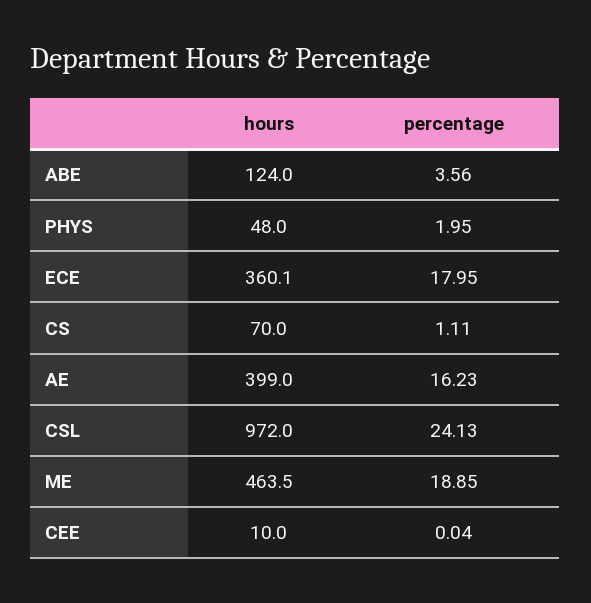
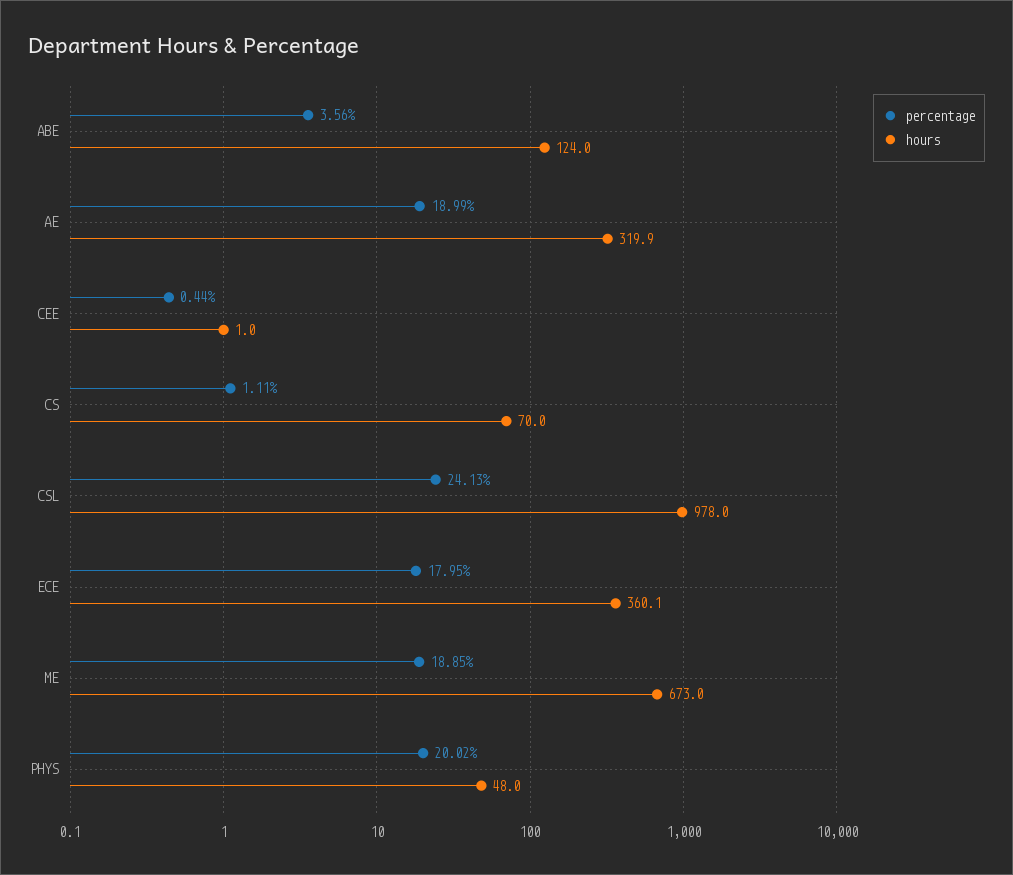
  {
    "hours": {
      "ABE": 124,
      "PHYS": 48,
      "ECE": 360.1,
      "CS": 70,
-     "AE": 399,
+     "AE": 319.9,
-     "CSL": 972,
+     "CSL": 978,
-     "ME": 463.5,
+     "ME": 673,
-     "CEE": 10
+     "CEE": 1
    },
    "percentage": {
      "ABE": 3.56,
-     "PHYS": 1.95,
+     "PHYS": 20.02,
      "ECE": 17.95,
      "CS": 1.11,
-     "AE": 16.23,
+     "AE": 18.99,
      "CSL": 24.13,
      "ME": 18.85,
-     "CEE": 0.04
+     "CEE": 0.44
    }
  }

